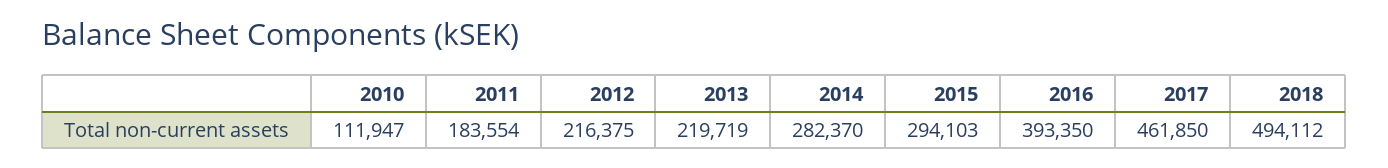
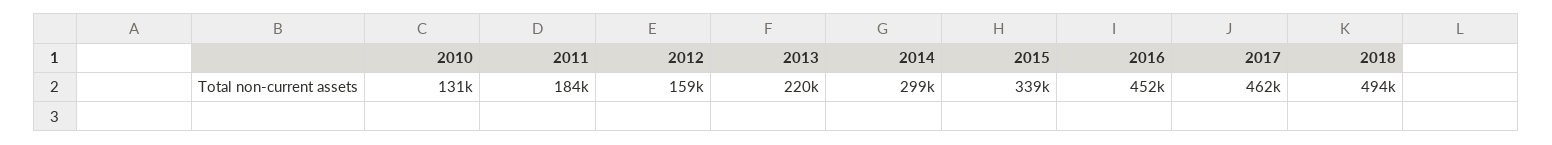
  {
-   "2010": 111947,
+   "2010": 131000,
    "2011": 183554,
-   "2012": 216375,
+   "2012": 159000,
    "2013": 219719,
-   "2014": 282370,
+   "2014": 299000,
-   "2015": 294103,
+   "2015": 339000,
-   "2016": 393350,
+   "2016": 452000,
    "2017": 461850,
    "2018": 494112
  }

